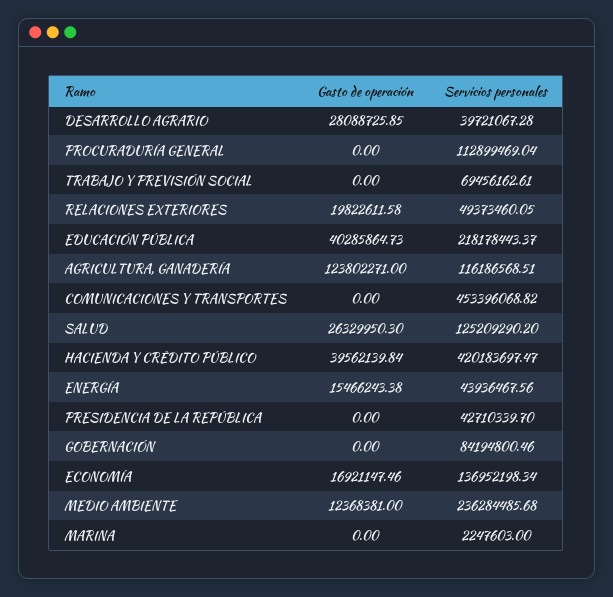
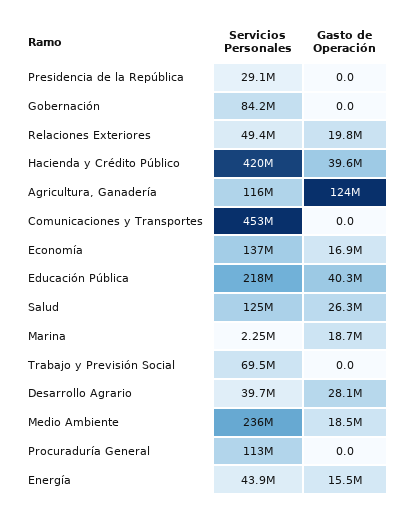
  {
    "Gasto de operación": {
      "DESARROLLO AGRARIO": 28088725.85,
      "PROCURADURÍA GENERAL": 0,
      "TRABAJO Y PREVISIÓN SOCIAL": 0,
      "RELACIONES EXTERIORES": 19822611.58,
      "EDUCACIÓN PÚBLICA": 40285864.73,
      "AGRICULTURA, GANADERÍA": 123802271,
      "COMUNICACIONES Y TRANSPORTES": 0,
      "SALUD": 26329950.3,
      "HACIENDA Y CRÉDITO PÚBLICO": 39562139.84,
      "ENERGÍA": 15466243.38,
      "PRESIDENCIA DE LA REPÚBLICA": 0,
      "GOBERNACIÓN": 0,
      "ECONOMÍA": 16921147.46,
-     "MEDIO AMBIENTE": 12368381,
+     "MEDIO AMBIENTE": 18500000,
-     "MARINA": 0
+     "MARINA": 18700000
    },
    "Servicios personales": {
      "DESARROLLO AGRARIO": 39721067.28,
      "PROCURADURÍA GENERAL": 112899469.04,
      "TRABAJO Y PREVISIÓN SOCIAL": 69456162.61,
      "RELACIONES EXTERIORES": 49373460.05,
      "EDUCACIÓN PÚBLICA": 218178443.37,
      "AGRICULTURA, GANADERÍA": 116186568.51,
      "COMUNICACIONES Y TRANSPORTES": 453396068.82,
      "SALUD": 125209290.2,
      "HACIENDA Y CRÉDITO PÚBLICO": 420183697.47,
      "ENERGÍA": 43936467.56,
-     "PRESIDENCIA DE LA REPÚBLICA": 42710339.7,
+     "PRESIDENCIA DE LA REPÚBLICA": 29100000,
      "GOBERNACIÓN": 84194800.46,
      "ECONOMÍA": 136952198.34,
      "MEDIO AMBIENTE": 236284485.68,
      "MARINA": 2247603
    }
  }

